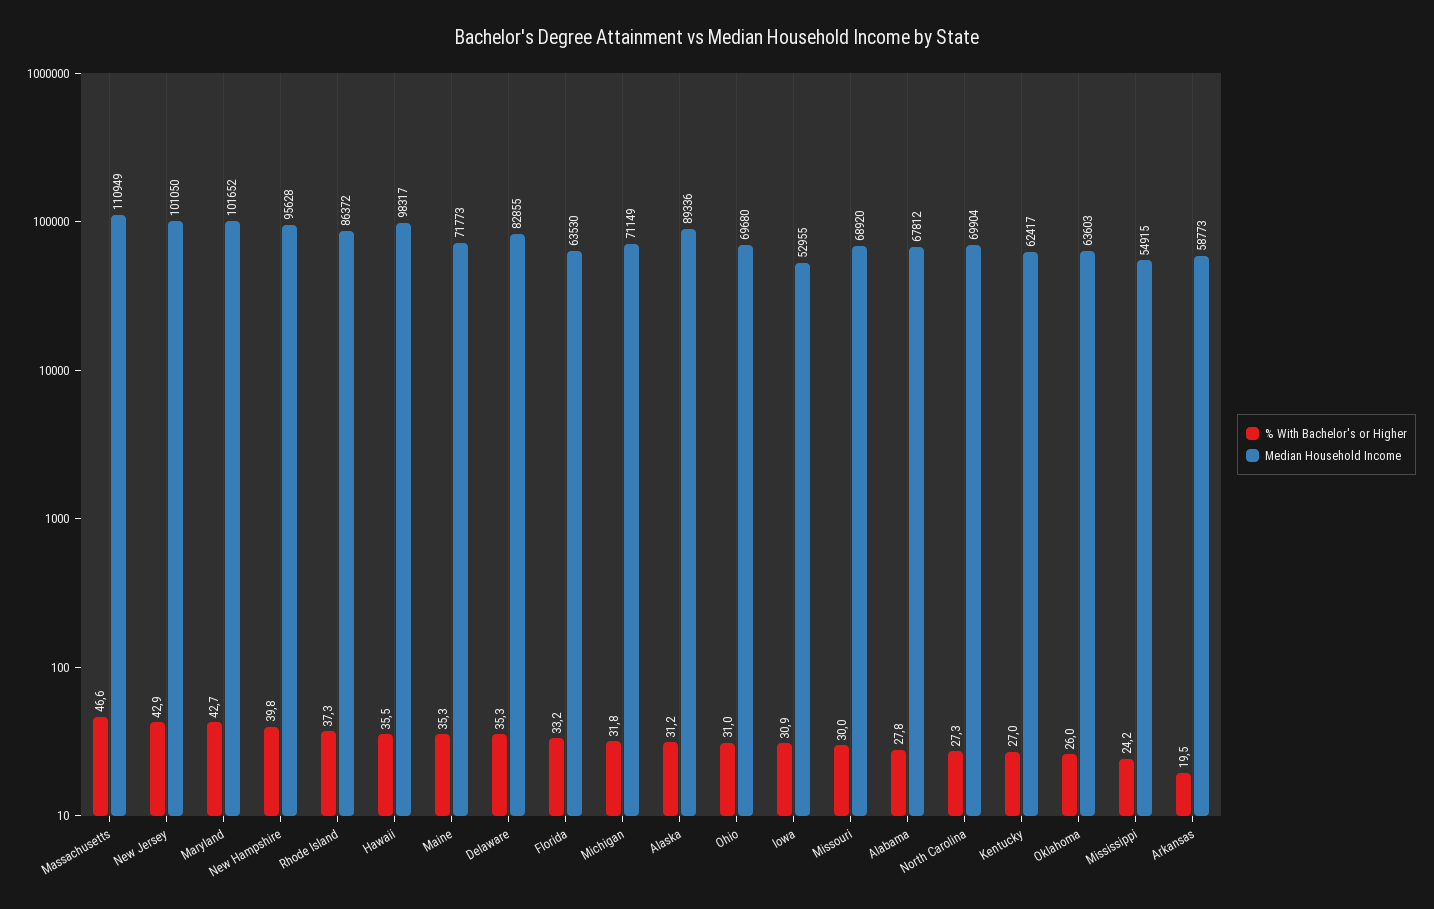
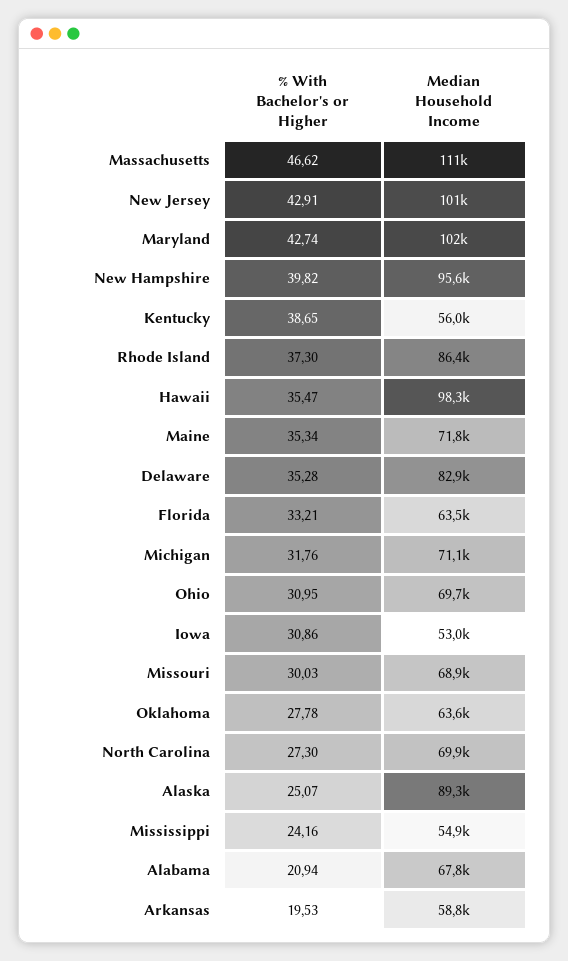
  {
    "% With Bachelor's or Higher": {
      "Massachusetts": 46.62,
      "New Jersey": 42.91,
      "Maryland": 42.74,
      "New Hampshire": 39.82,
      "Rhode Island": 37.3,
      "Hawaii": 35.47,
      "Maine": 35.34,
      "Delaware": 35.28,
      "Florida": 33.21,
      "Michigan": 31.76,
-     "Alaska": 31.2,
+     "Alaska": 25.07,
      "Ohio": 30.95,
      "Iowa": 30.86,
      "Missouri": 30.03,
-     "Alabama": 27.8,
+     "Alabama": 20.94,
      "North Carolina": 27.3,
-     "Kentucky": 27,
+     "Kentucky": 38.65,
-     "Oklahoma": 26,
+     "Oklahoma": 27.78,
      "Mississippi": 24.16,
      "Arkansas": 19.53
    },
    "Median Household Income": {
      "Massachusetts": 110949,
      "New Jersey": 101050,
      "Maryland": 101652,
      "New Hampshire": 95628,
      "Rhode Island": 86372,
      "Hawaii": 98317,
      "Maine": 71773,
      "Delaware": 82855,
      "Florida": 63530,
      "Michigan": 71149,
      "Alaska": 89336,
      "Ohio": 69680,
      "Iowa": 52955,
      "Missouri": 68920,
      "Alabama": 67812,
      "North Carolina": 69904,
-     "Kentucky": 62417,
+     "Kentucky": 56000,
      "Oklahoma": 63603,
      "Mississippi": 54915,
      "Arkansas": 58773
    }
  }

